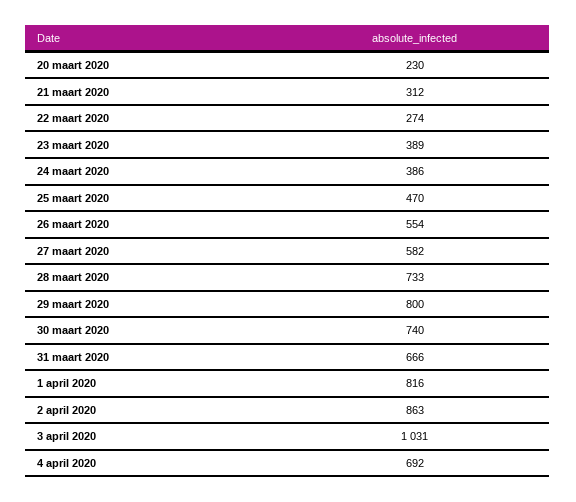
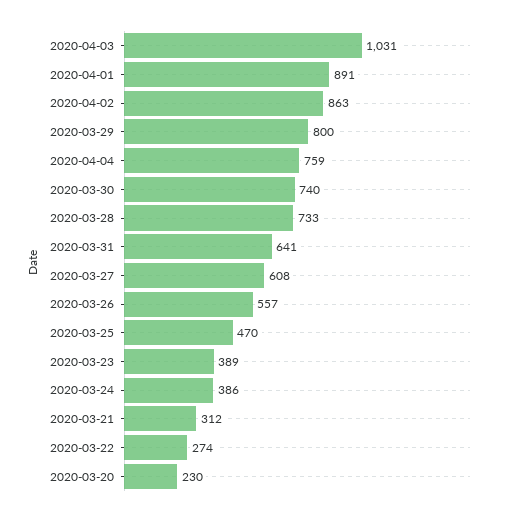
  {
    "20 maart 2020": 230,
    "21 maart 2020": 312,
    "22 maart 2020": 274,
    "23 maart 2020": 389,
    "24 maart 2020": 386,
    "25 maart 2020": 470,
-   "26 maart 2020": 554,
+   "26 maart 2020": 557,
-   "27 maart 2020": 582,
+   "27 maart 2020": 608,
    "28 maart 2020": 733,
    "29 maart 2020": 800,
    "30 maart 2020": 740,
-   "31 maart 2020": 666,
+   "31 maart 2020": 641,
-   "1 april 2020": 816,
+   "1 april 2020": 891,
    "2 april 2020": 863,
    "3 april 2020": 1031,
-   "4 april 2020": 692
+   "4 april 2020": 759
  }

